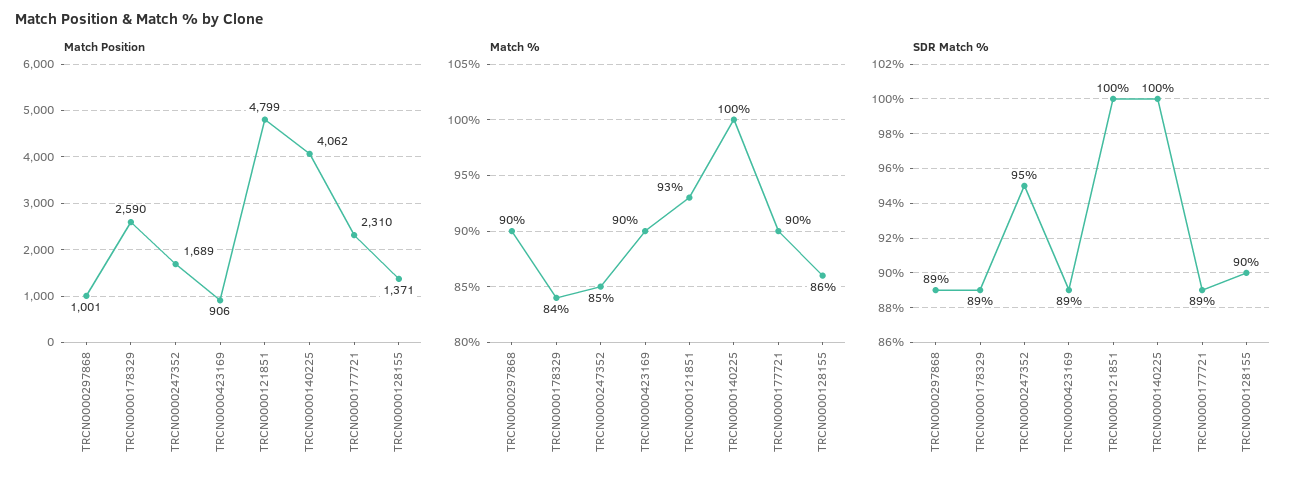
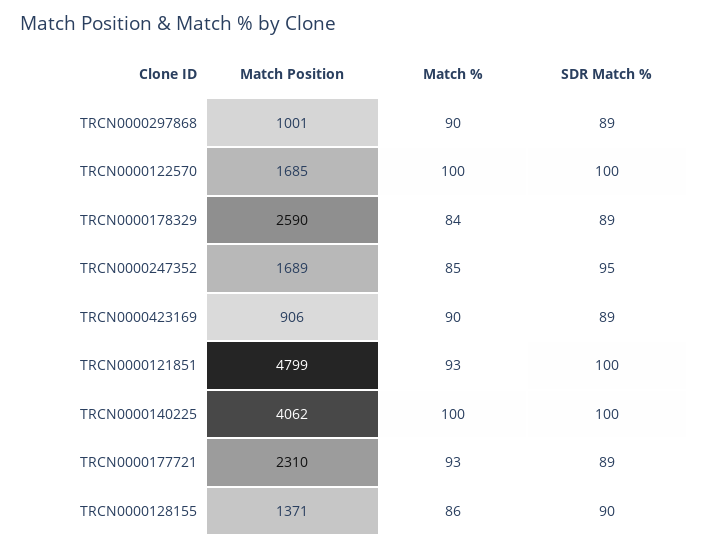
  {
    "Match Position": {
      "TRCN0000297868": 1001,
      "TRCN0000178329": 2590,
      "TRCN0000247352": 1689,
      "TRCN0000423169": 906,
      "TRCN0000121851": 4799,
      "TRCN0000140225": 4062,
      "TRCN0000177721": 2310,
-     "TRCN0000128155": 1371
+     "TRCN0000128155": 1371,
+     "TRCN0000122570": 1685
    },
    "Match %": {
      "TRCN0000297868": 90,
      "TRCN0000178329": 84,
      "TRCN0000247352": 85,
      "TRCN0000423169": 90,
      "TRCN0000121851": 93,
      "TRCN0000140225": 100,
-     "TRCN0000177721": 90,
+     "TRCN0000177721": 93,
-     "TRCN0000128155": 86
+     "TRCN0000128155": 86,
+     "TRCN0000122570": 100
    },
    "SDR Match %": {
      "TRCN0000297868": 89,
      "TRCN0000178329": 89,
      "TRCN0000247352": 95,
      "TRCN0000423169": 89,
      "TRCN0000121851": 100,
      "TRCN0000140225": 100,
      "TRCN0000177721": 89,
-     "TRCN0000128155": 90
+     "TRCN0000128155": 90,
+     "TRCN0000122570": 100
    }
  }

